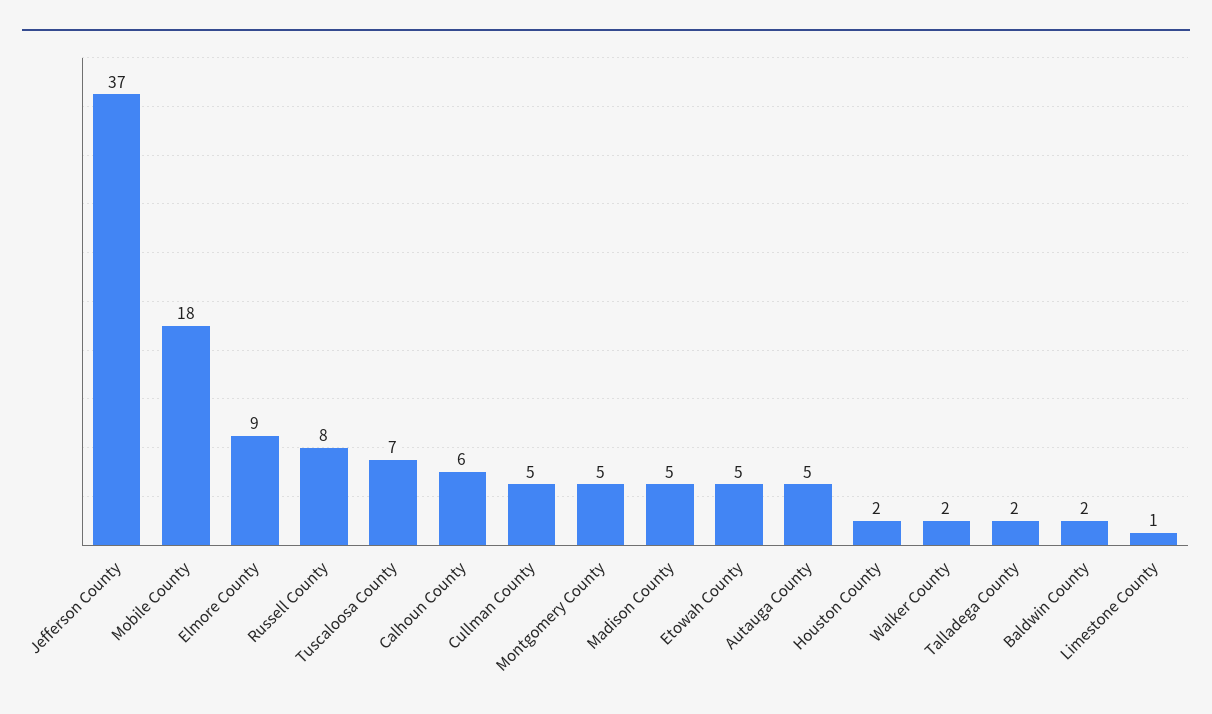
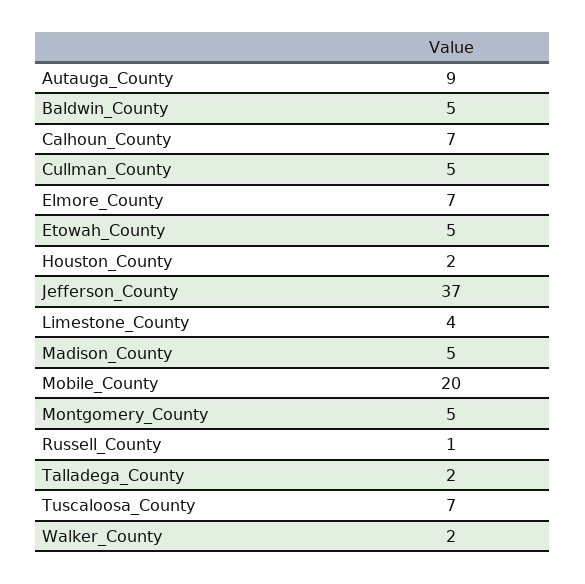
  {
    "Jefferson County": 37,
-   "Mobile County": 18,
+   "Mobile County": 20,
-   "Elmore County": 9,
+   "Elmore County": 7,
-   "Russell County": 8,
+   "Russell County": 1,
    "Tuscaloosa County": 7,
-   "Calhoun County": 6,
+   "Calhoun County": 7,
    "Cullman County": 5,
    "Montgomery County": 5,
    "Madison County": 5,
    "Etowah County": 5,
-   "Autauga County": 5,
+   "Autauga County": 9,
    "Houston County": 2,
    "Walker County": 2,
    "Talladega County": 2,
-   "Baldwin County": 2,
+   "Baldwin County": 5,
-   "Limestone County": 1
+   "Limestone County": 4
  }

